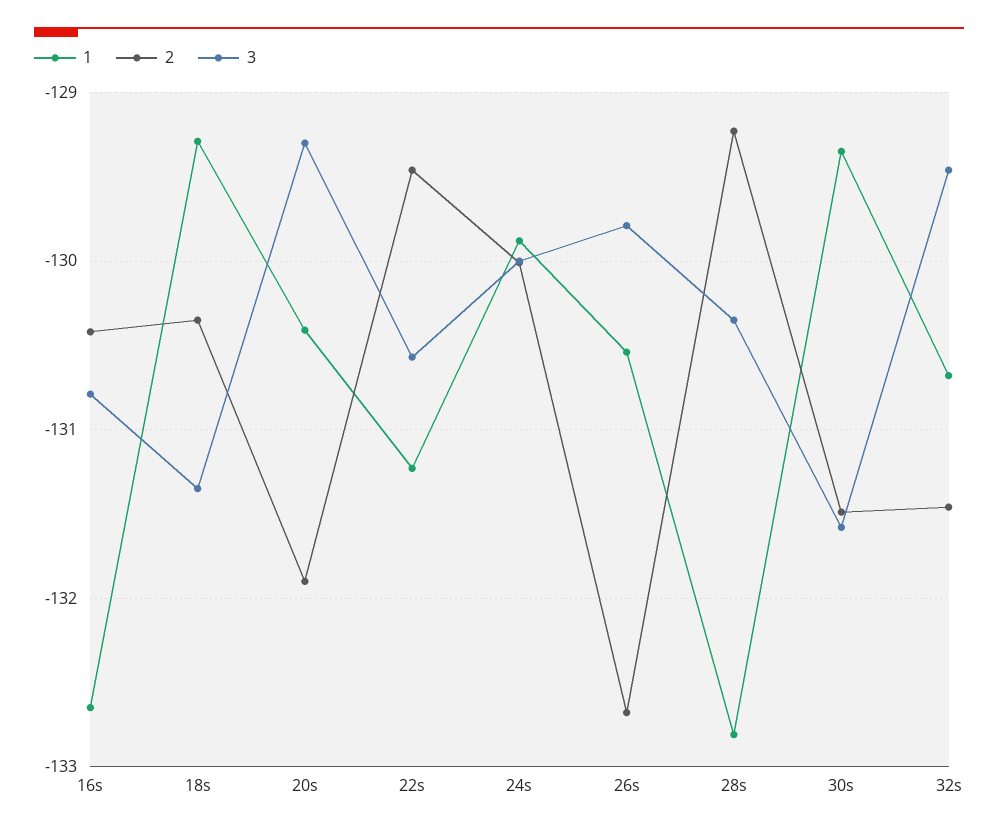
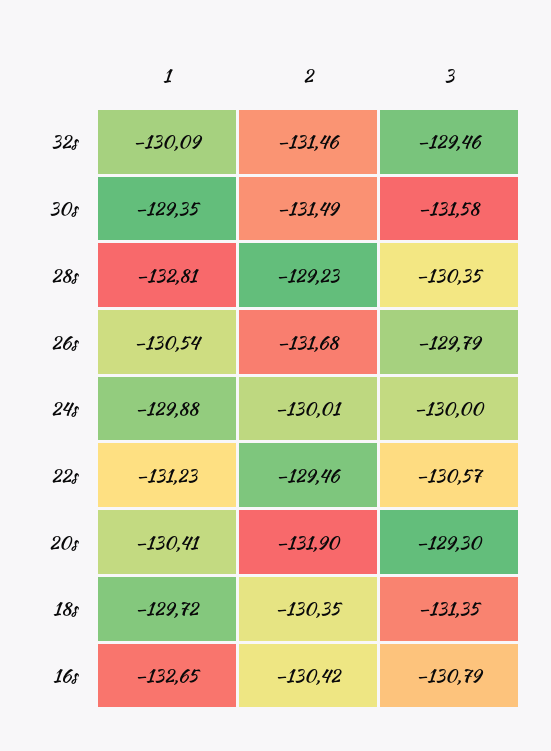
  {
    "1": {
      "16s": -132.65,
-     "18s": -129.3,
+     "18s": -129.72,
      "20s": -130.41,
      "22s": -131.23,
      "24s": -129.88,
      "26s": -130.54,
      "28s": -132.81,
      "30s": -129.35,
-     "32s": -130.7
+     "32s": -130.09
    },
    "2": {
      "16s": -130.42,
      "18s": -130.35,
      "20s": -131.9,
      "22s": -129.46,
      "24s": -130.01,
-     "26s": -132.7,
+     "26s": -131.68,
      "28s": -129.23,
      "30s": -131.49,
      "32s": -131.46
    },
    "3": {
      "16s": -130.79,
      "18s": -131.35,
      "20s": -129.3,
      "22s": -130.57,
      "24s": -130,
      "26s": -129.79,
      "28s": -130.35,
      "30s": -131.58,
      "32s": -129.46
    }
  }

